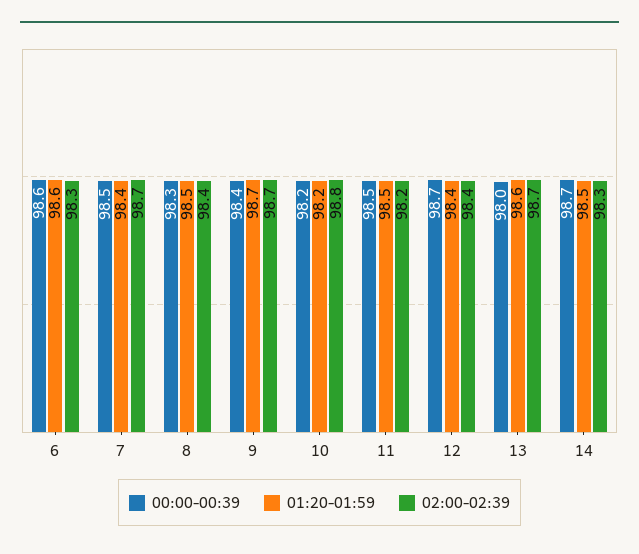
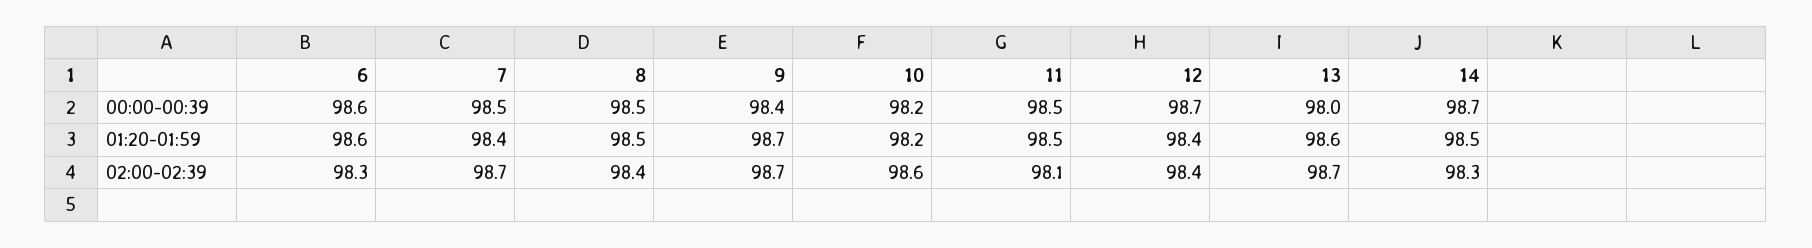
  {
    "00:00-00:39": {
      "6": 98.6,
      "7": 98.5,
-     "8": 98.3,
+     "8": 98.5,
      "9": 98.4,
      "10": 98.2,
      "11": 98.5,
      "12": 98.7,
      "13": 98,
      "14": 98.7
    },
    "01:20-01:59": {
      "6": 98.6,
      "7": 98.4,
      "8": 98.5,
      "9": 98.7,
      "10": 98.2,
      "11": 98.5,
      "12": 98.4,
      "13": 98.6,
      "14": 98.5
    },
    "02:00-02:39": {
      "6": 98.3,
      "7": 98.7,
      "8": 98.4,
      "9": 98.7,
-     "10": 98.8,
+     "10": 98.6,
-     "11": 98.2,
+     "11": 98.1,
      "12": 98.4,
      "13": 98.7,
      "14": 98.3
    }
  }

